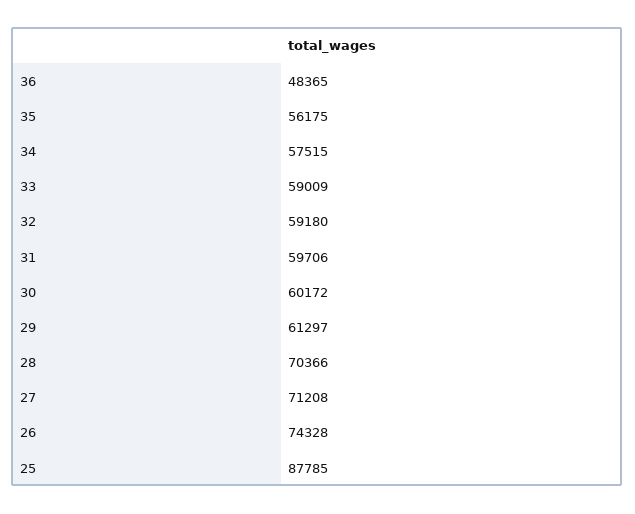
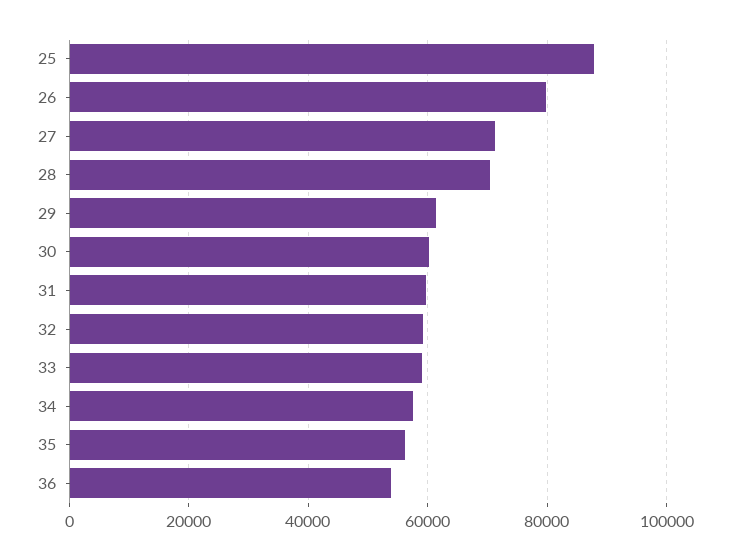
  {
-   "36": 48365,
+   "36": 54000,
    "35": 56175,
    "34": 57515,
    "33": 59009,
    "32": 59180,
    "31": 59706,
    "30": 60172,
    "29": 61297,
    "28": 70366,
    "27": 71208,
-   "26": 74328,
+   "26": 80000,
    "25": 87785
  }

